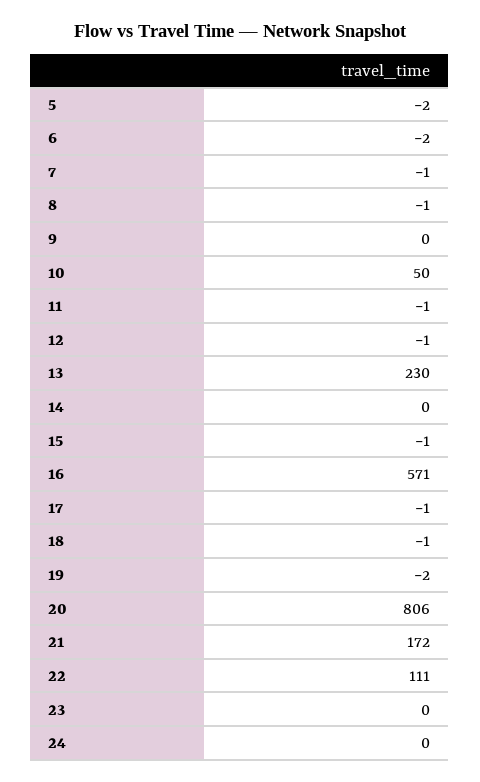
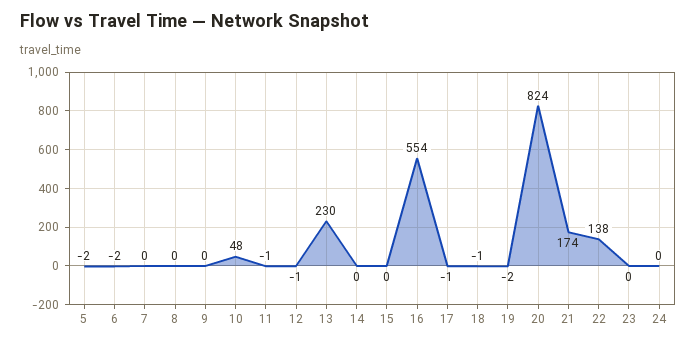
  {
    "5": -2,
    "6": -2,
-   "7": -1,
+   "7": 0,
-   "8": -1,
+   "8": 0,
    "9": 0,
-   "10": 50,
+   "10": 48,
    "11": -1,
    "12": -1,
    "13": 230,
    "14": 0,
-   "15": -1,
+   "15": 0,
-   "16": 571,
+   "16": 554,
    "17": -1,
    "18": -1,
    "19": -2,
-   "20": 806,
+   "20": 824,
-   "21": 172,
+   "21": 174,
-   "22": 111,
+   "22": 138,
    "23": 0,
    "24": 0
  }

